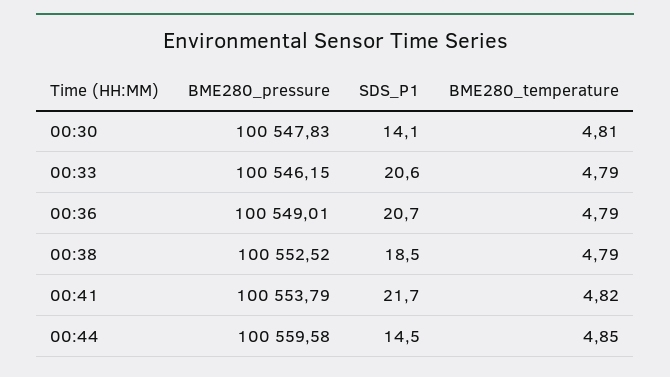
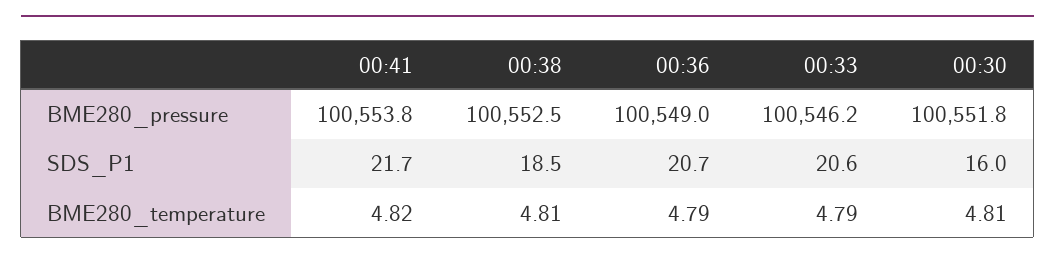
  {
    "BME280_pressure": {
-     "00:30": 100547.83,
+     "00:30": 100551.8,
      "00:33": 100546.15,
      "00:36": 100549.01,
      "00:38": 100552.52,
-     "00:41": 100553.79,
+     "00:41": 100553.79
-     "00:44": 100559.58
    },
    "SDS_P1": {
-     "00:30": 14.1,
+     "00:30": 16,
      "00:33": 20.6,
      "00:36": 20.7,
      "00:38": 18.5,
-     "00:41": 21.7,
+     "00:41": 21.7
-     "00:44": 14.5
    },
    "BME280_temperature": {
      "00:30": 4.81,
      "00:33": 4.79,
      "00:36": 4.79,
-     "00:38": 4.79,
+     "00:38": 4.81,
-     "00:41": 4.82,
+     "00:41": 4.82
-     "00:44": 4.85
    }
  }

